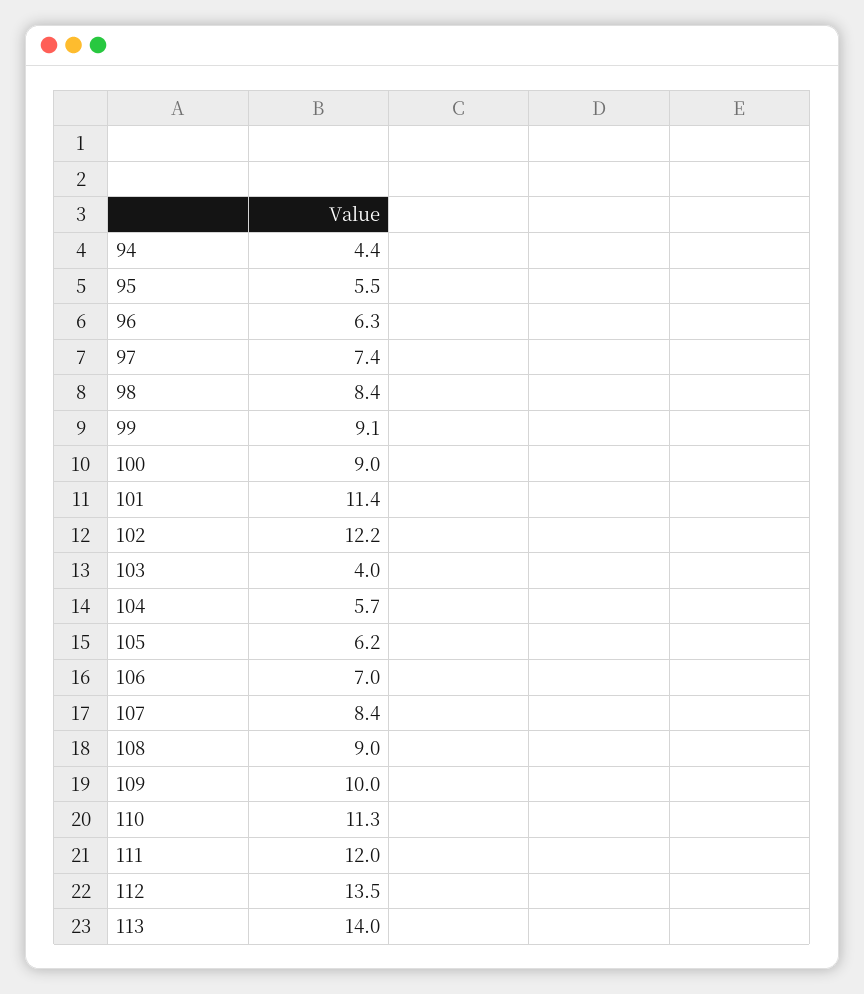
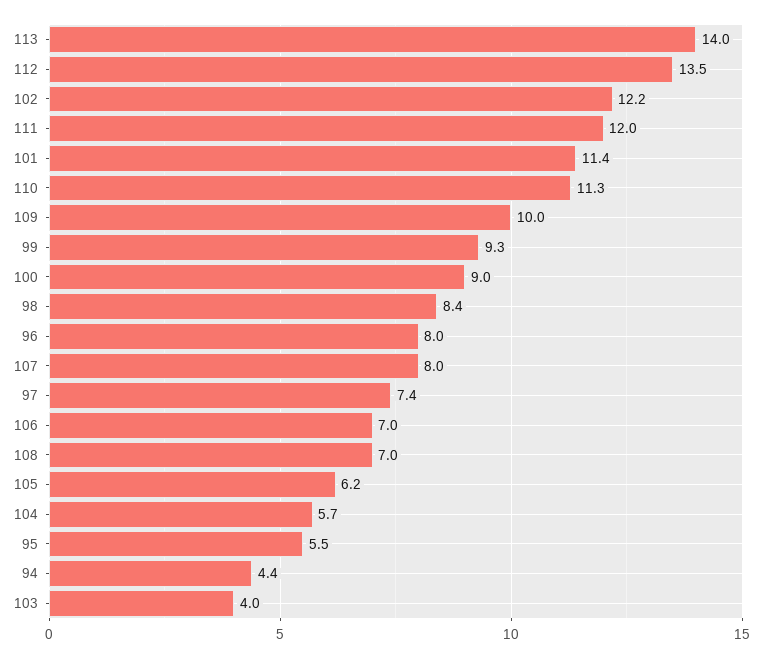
  {
    "94": 4.4,
    "95": 5.5,
-   "96": 6.3,
+   "96": 8,
    "97": 7.4,
    "98": 8.4,
-   "99": 9.1,
+   "99": 9.3,
    "100": 9,
    "101": 11.4,
    "102": 12.2,
    "103": 4,
    "104": 5.7,
    "105": 6.2,
    "106": 7,
-   "107": 8.4,
+   "107": 8,
-   "108": 9,
+   "108": 7,
    "109": 10,
    "110": 11.3,
    "111": 12,
    "112": 13.5,
    "113": 14
  }

